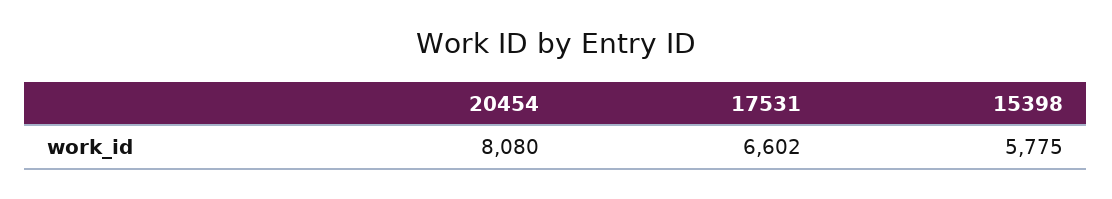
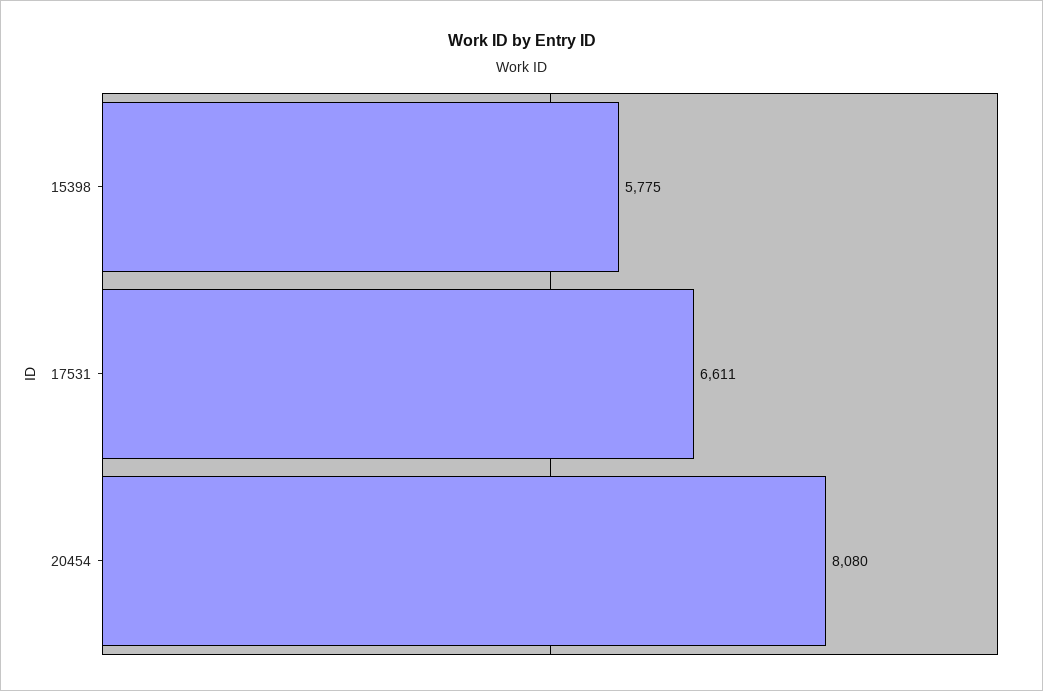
  {
    "20454": 8080,
-   "17531": 6602,
+   "17531": 6611,
    "15398": 5775
  }

